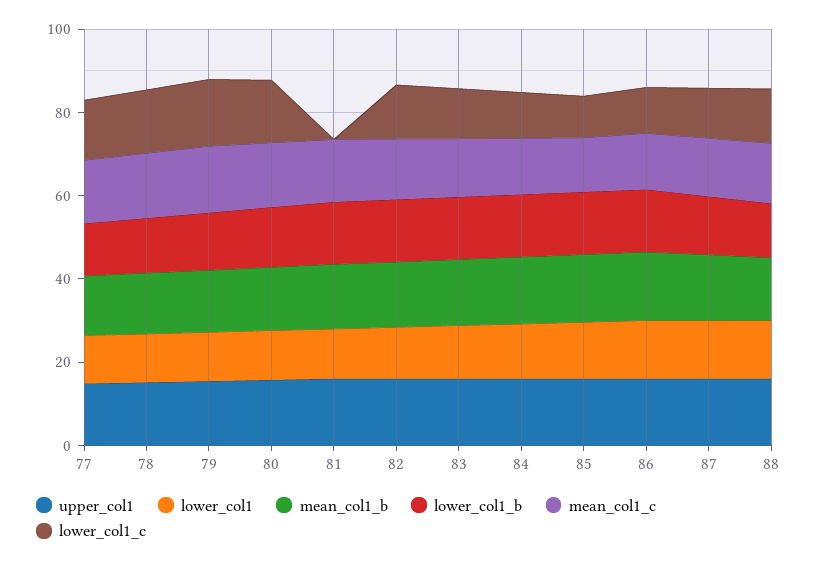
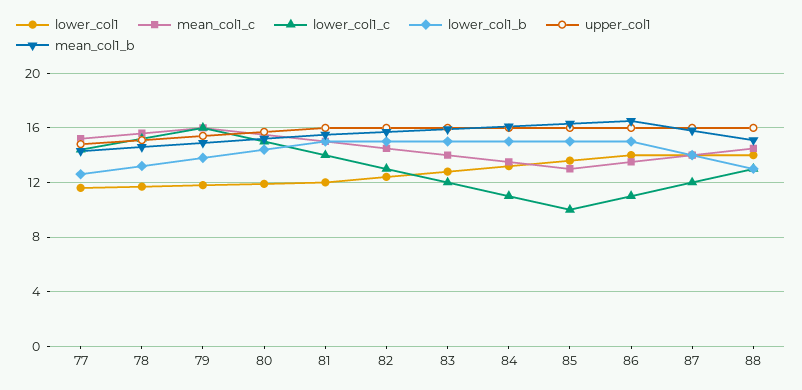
  {
    "upper_col1": {
      "77": 15,
      "78": 15,
      "79": 15.5,
      "80": 15.5,
      "81": 16,
      "82": 16,
      "83": 16,
      "84": 16,
      "85": 16,
      "86": 16,
      "87": 16,
      "88": 16
    },
    "lower_col1": {
      "77": 11.5,
      "78": 11.5,
      "79": 12,
      "80": 12,
      "81": 12,
      "82": 12.5,
      "83": 13,
      "84": 13,
      "85": 13.5,
      "86": 14,
      "87": 14,
      "88": 14
    },
    "mean_col1_b": {
      "77": 14.5,
      "78": 14.5,
      "79": 15,
      "80": 15,
      "81": 15.5,
      "82": 15.5,
      "83": 16,
      "84": 16,
      "85": 16.5,
      "86": 16.5,
      "87": 16,
      "88": 15
    },
    "lower_col1_b": {
      "77": 12.5,
      "78": 13,
      "79": 14,
      "80": 14.5,
      "81": 15,
      "82": 15,
      "83": 15,
      "84": 15,
      "85": 15,
      "86": 15,
      "87": 14,
      "88": 13
    },
    "mean_col1_c": {
      "77": 15,
      "78": 15.5,
      "79": 16,
      "80": 15.5,
      "81": 15,
      "82": 14.5,
      "83": 14,
      "84": 13.5,
      "85": 13,
      "86": 13.5,
      "87": 14,
      "88": 14.5
    },
    "lower_col1_c": {
      "77": 14.5,
      "78": 15,
      "79": 16,
      "80": 15,
-     "81": 0,
+     "81": 14,
      "82": 13,
      "83": 12,
      "84": 11,
      "85": 10,
      "86": 11,
      "87": 12,
      "88": 13
    }
  }

